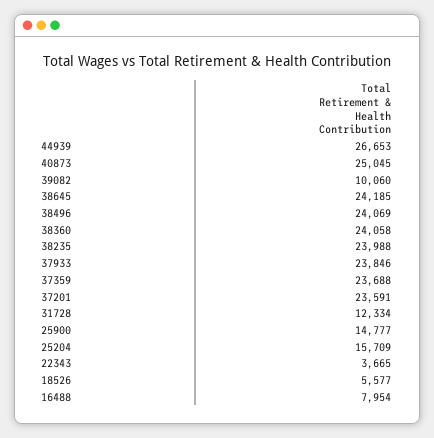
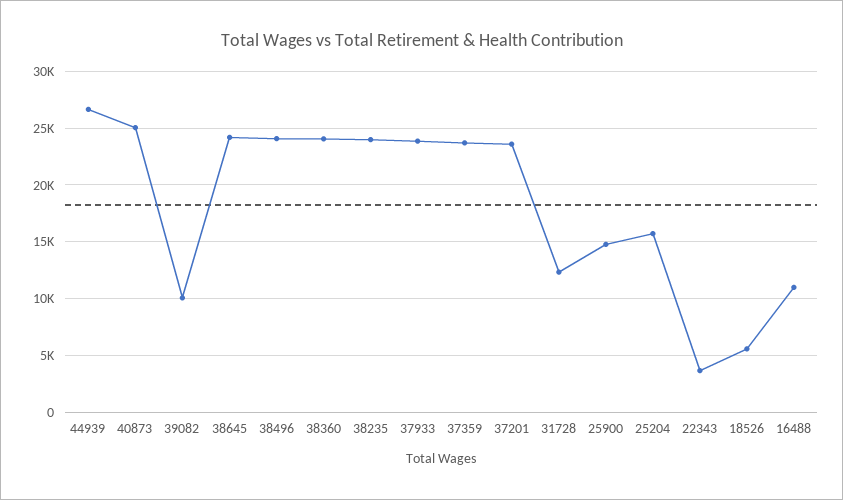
  {
    "44939": 26653,
    "40873": 25045,
    "39082": 10060,
    "38645": 24185,
    "38496": 24069,
    "38360": 24058,
    "38235": 23988,
    "37933": 23846,
    "37359": 23688,
    "37201": 23591,
    "31728": 12334,
    "25900": 14777,
    "25204": 15709,
    "22343": 3665,
    "18526": 5577,
-   "16488": 7954
+   "16488": 11000
  }

